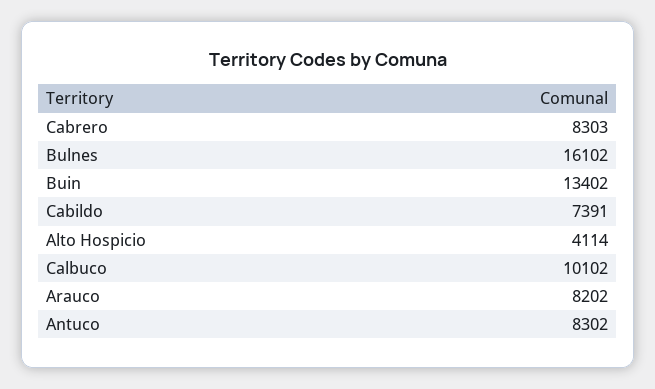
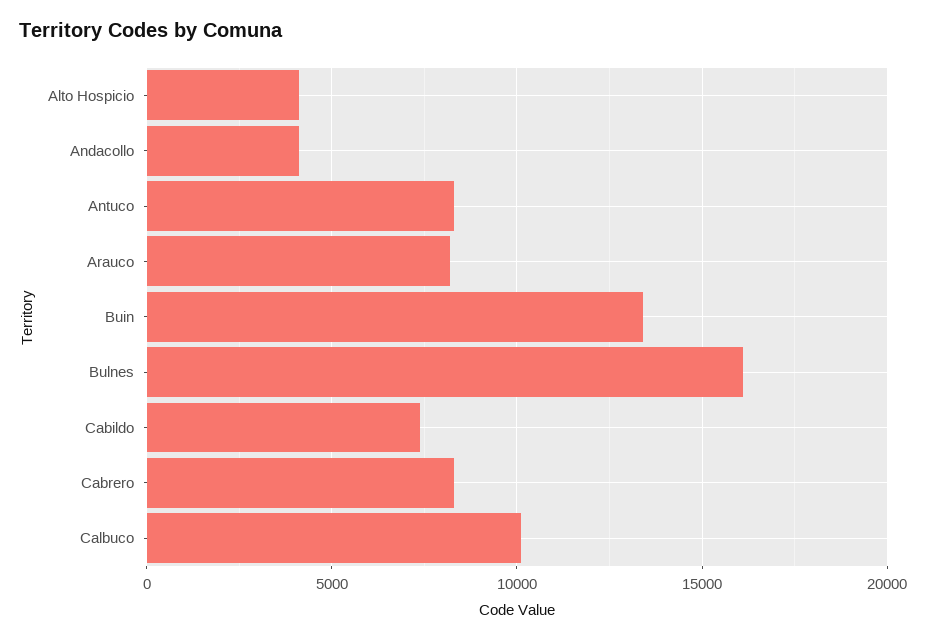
  {
    "Cabrero": 8303,
    "Bulnes": 16102,
    "Buin": 13402,
    "Cabildo": 7391,
    "Alto Hospicio": 4114,
    "Calbuco": 10102,
    "Arauco": 8202,
-   "Antuco": 8302
+   "Antuco": 8302,
+   "Andacollo": 4000
  }

